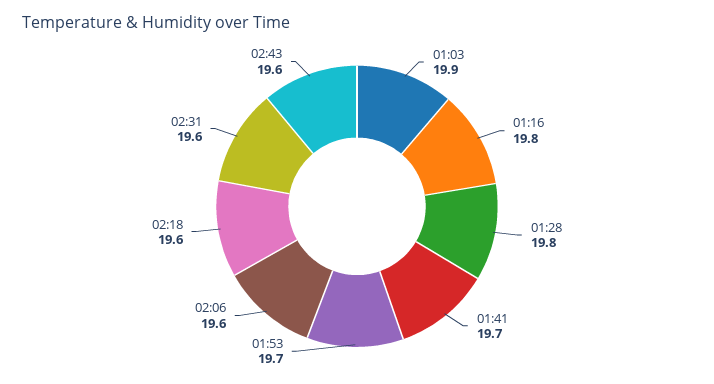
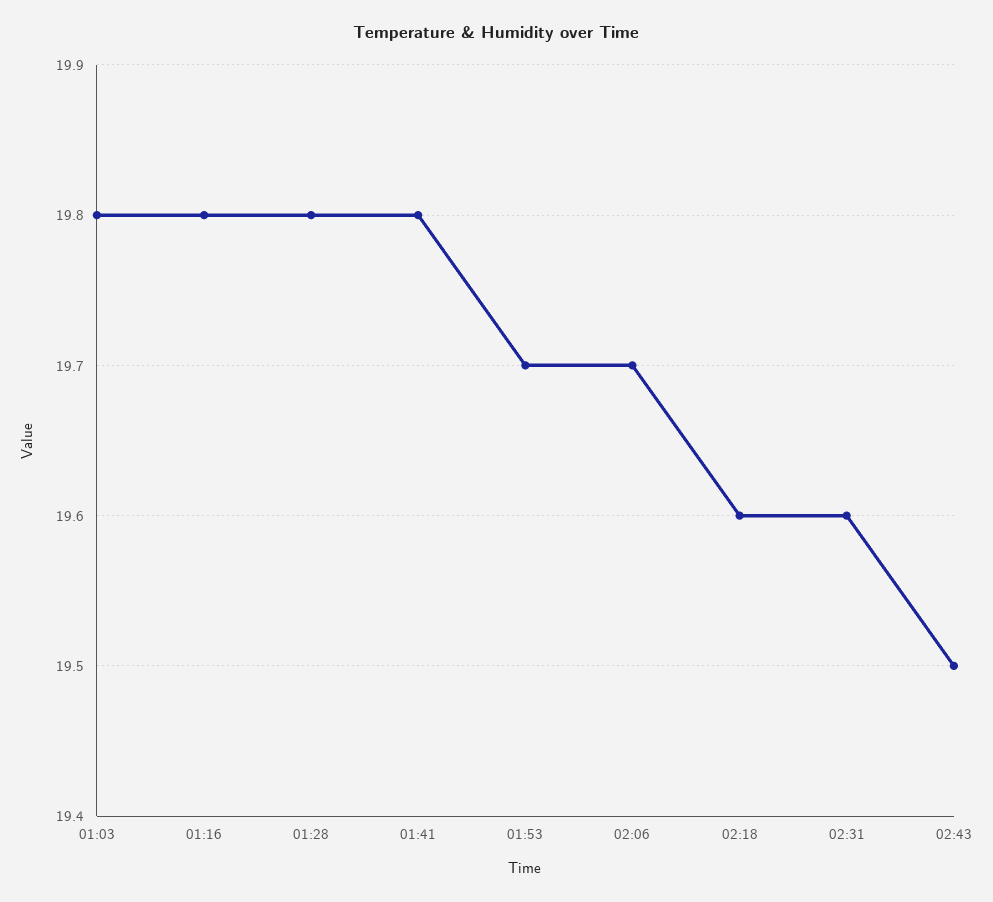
  {
-   "01:03": 19.9,
+   "01:03": 19.8,
    "01:16": 19.8,
    "01:28": 19.8,
-   "01:41": 19.7,
+   "01:41": 19.8,
    "01:53": 19.7,
-   "02:06": 19.6,
+   "02:06": 19.7,
    "02:18": 19.6,
    "02:31": 19.6,
-   "02:43": 19.6
+   "02:43": 19.5
  }

